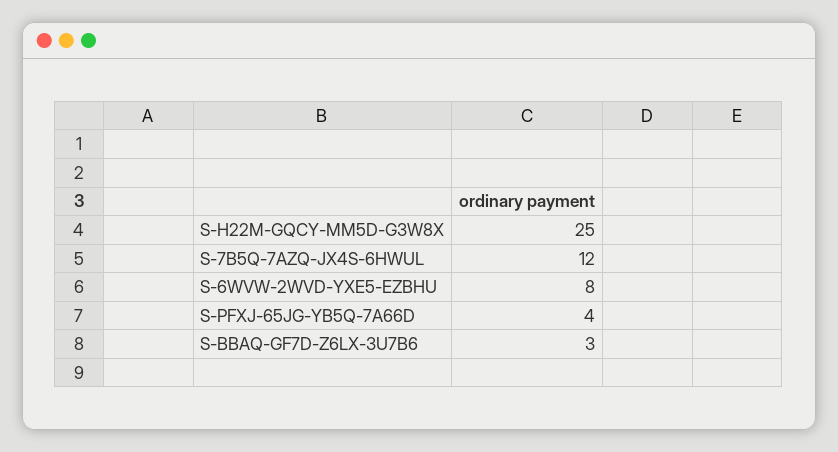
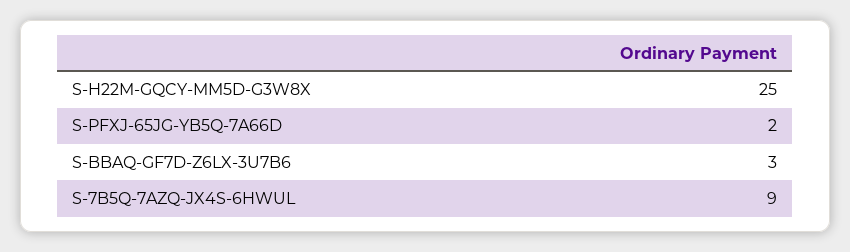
  {
    "S-H22M-GQCY-MM5D-G3W8X": 25,
-   "S-7B5Q-7AZQ-JX4S-6HWUL": 12,
+   "S-7B5Q-7AZQ-JX4S-6HWUL": 9,
-   "S-6WVW-2WVD-YXE5-EZBHU": 8,
-   "S-PFXJ-65JG-YB5Q-7A66D": 4,
+   "S-PFXJ-65JG-YB5Q-7A66D": 2,
    "S-BBAQ-GF7D-Z6LX-3U7B6": 3
  }

